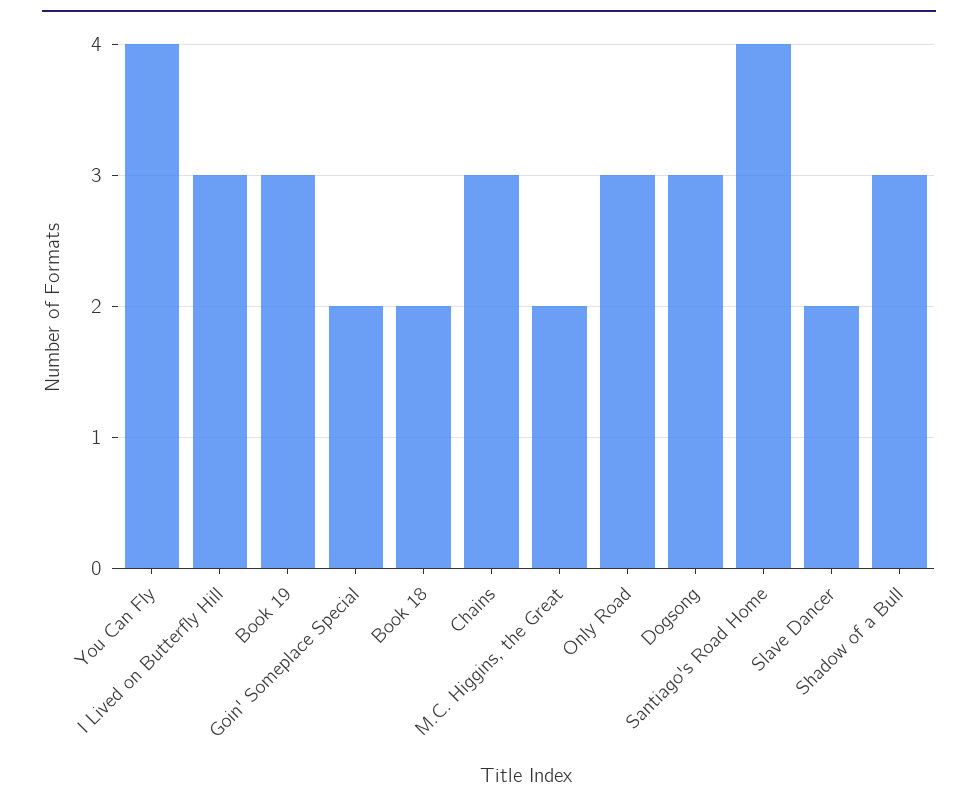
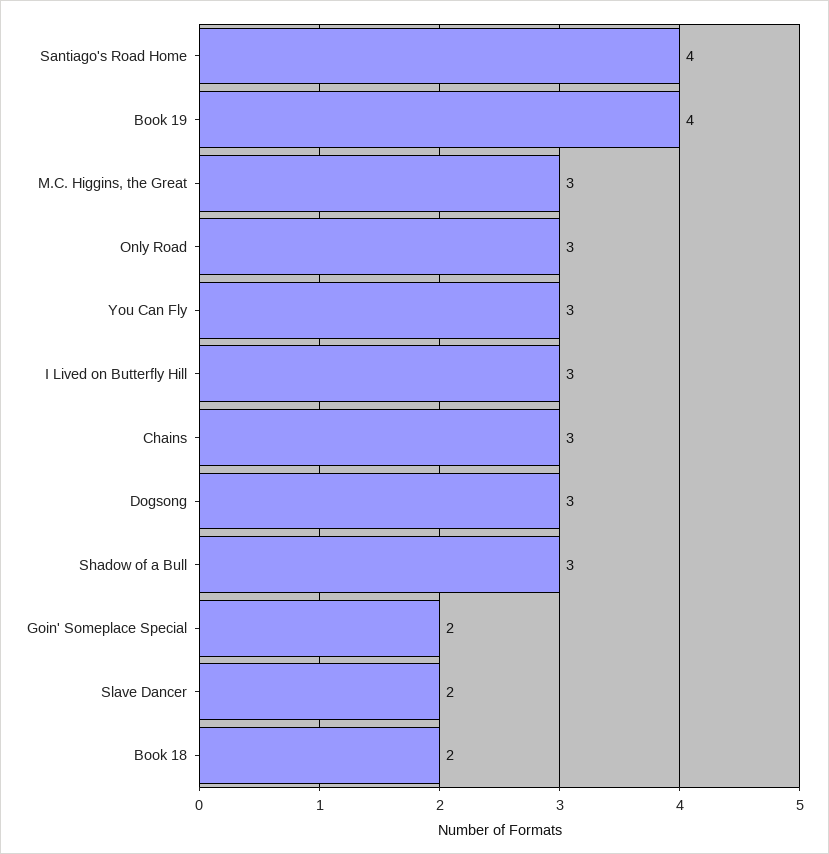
  {
-   "You Can Fly": 4,
+   "You Can Fly": 3,
    "I Lived on Butterfly Hill": 3,
-   "Book 19": 3,
+   "Book 19": 4,
    "Goin' Someplace Special": 2,
    "Book 18": 2,
    "Chains": 3,
-   "M.C. Higgins, the Great": 2,
+   "M.C. Higgins, the Great": 3,
    "Only Road": 3,
    "Dogsong": 3,
    "Santiago's Road Home": 4,
    "Slave Dancer": 2,
    "Shadow of a Bull": 3
  }

